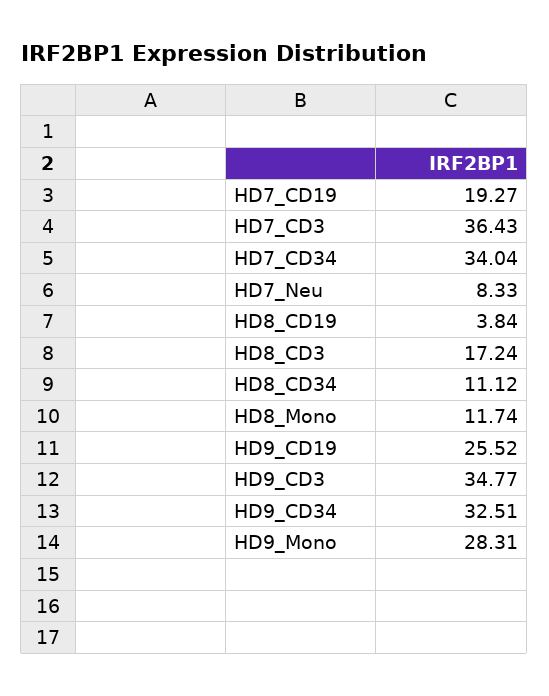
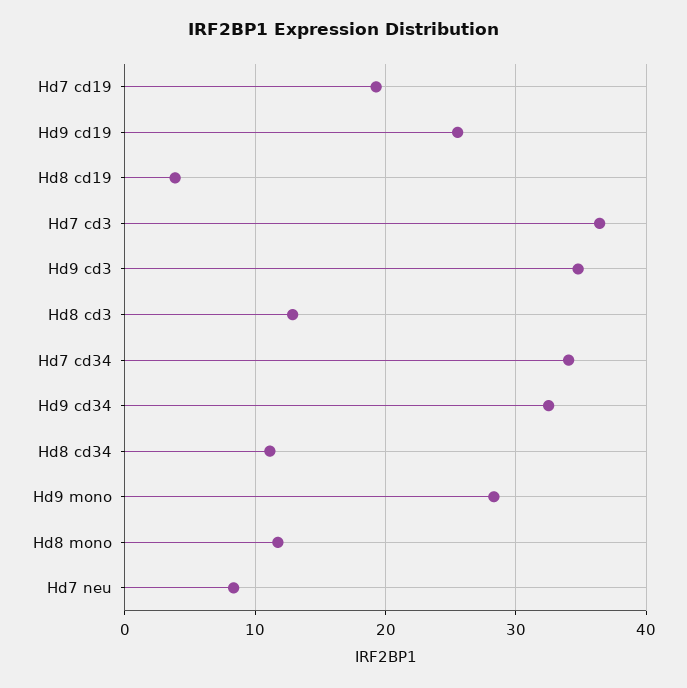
  {
    "HD7_CD19": 19.27,
    "HD7_CD3": 36.43,
    "HD7_CD34": 34.04,
    "HD7_Neu": 8.33,
    "HD8_CD19": 3.84,
-   "HD8_CD3": 17.24,
+   "HD8_CD3": 13,
    "HD8_CD34": 11.12,
    "HD8_Mono": 11.74,
    "HD9_CD19": 25.52,
    "HD9_CD3": 34.77,
    "HD9_CD34": 32.51,
    "HD9_Mono": 28.31
  }

